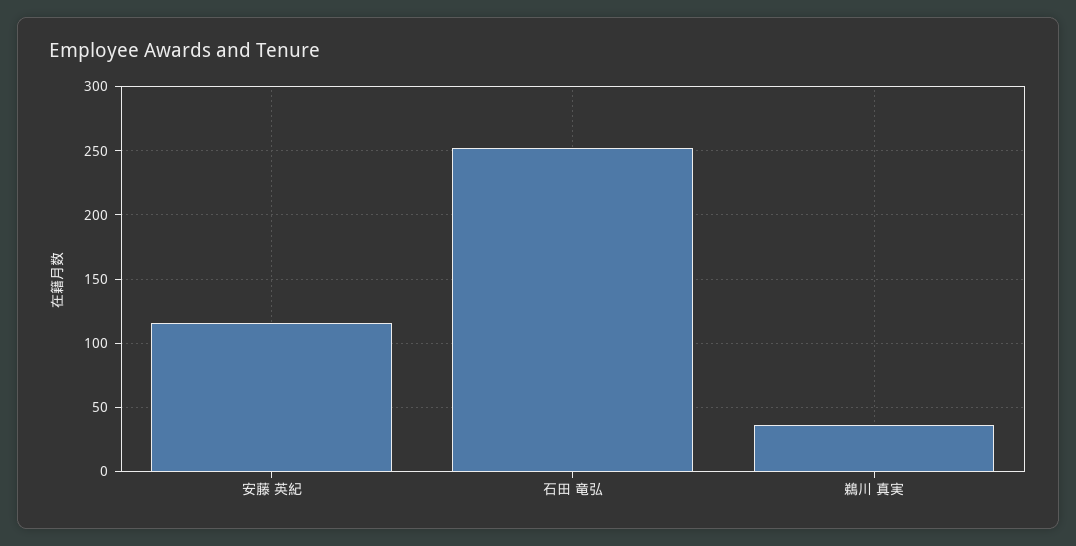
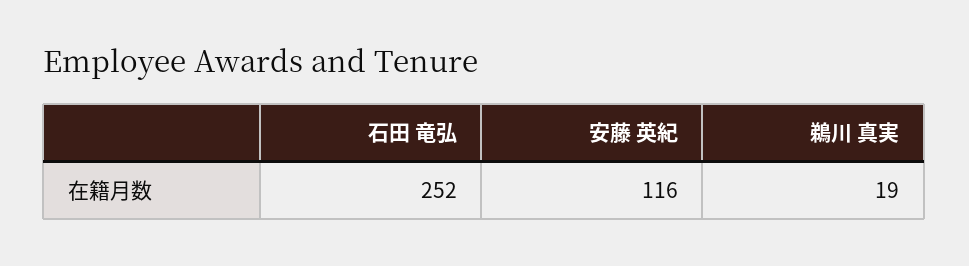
  {
    "安藤 英紀": 116,
    "石田 竜弘": 252,
-   "鵜川 真実": 35
+   "鵜川 真実": 19
  }

